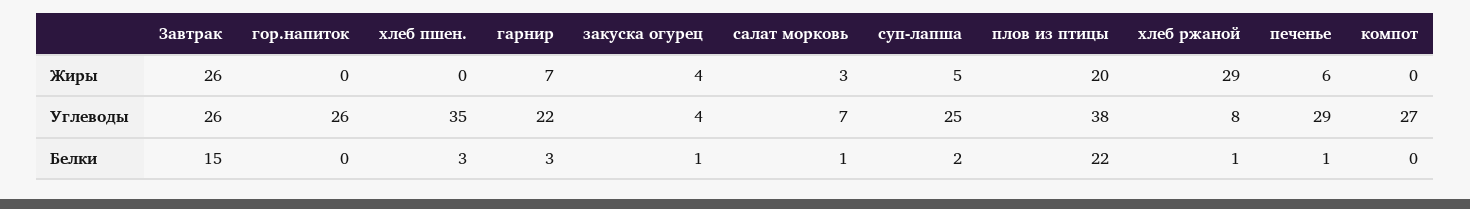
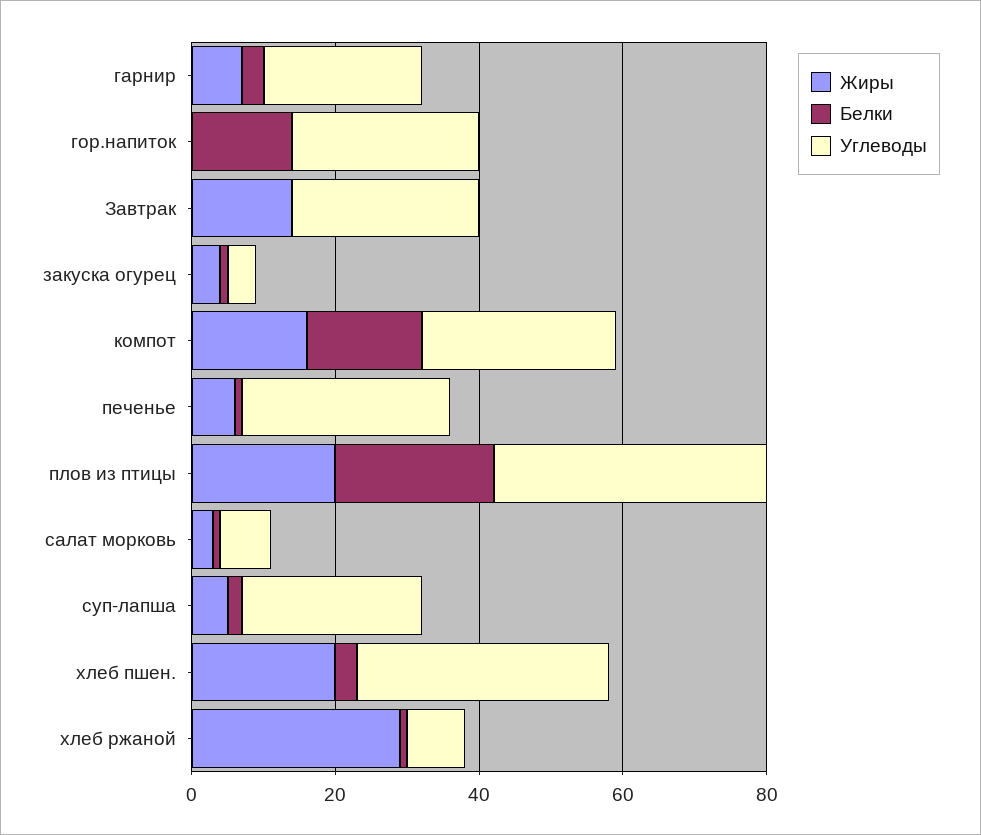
  {
    "Жиры": {
-     "Завтрак": 26,
+     "Завтрак": 15,
      "гор.напиток": 0,
-     "хлеб пшен.": 0,
+     "хлеб пшен.": 20,
      "гарнир": 7,
      "закуска огурец": 4,
      "салат морковь": 3,
      "суп-лапша": 5,
      "плов из птицы": 20,
      "хлеб ржаной": 29,
      "печенье": 6,
-     "компот": 0
+     "компот": 15
    },
    "Углеводы": {
      "Завтрак": 26,
      "гор.напиток": 26,
      "хлеб пшен.": 35,
      "гарнир": 22,
      "закуска огурец": 4,
      "салат морковь": 7,
      "суп-лапша": 25,
      "плов из птицы": 38,
      "хлеб ржаной": 8,
      "печенье": 29,
      "компот": 27
    },
    "Белки": {
-     "Завтрак": 15,
+     "Завтрак": 0,
-     "гор.напиток": 0,
+     "гор.напиток": 15,
      "хлеб пшен.": 3,
      "гарнир": 3,
      "закуска огурец": 1,
      "салат морковь": 1,
      "суп-лапша": 2,
      "плов из птицы": 22,
      "хлеб ржаной": 1,
      "печенье": 1,
-     "компот": 0
+     "компот": 15
    }
  }

